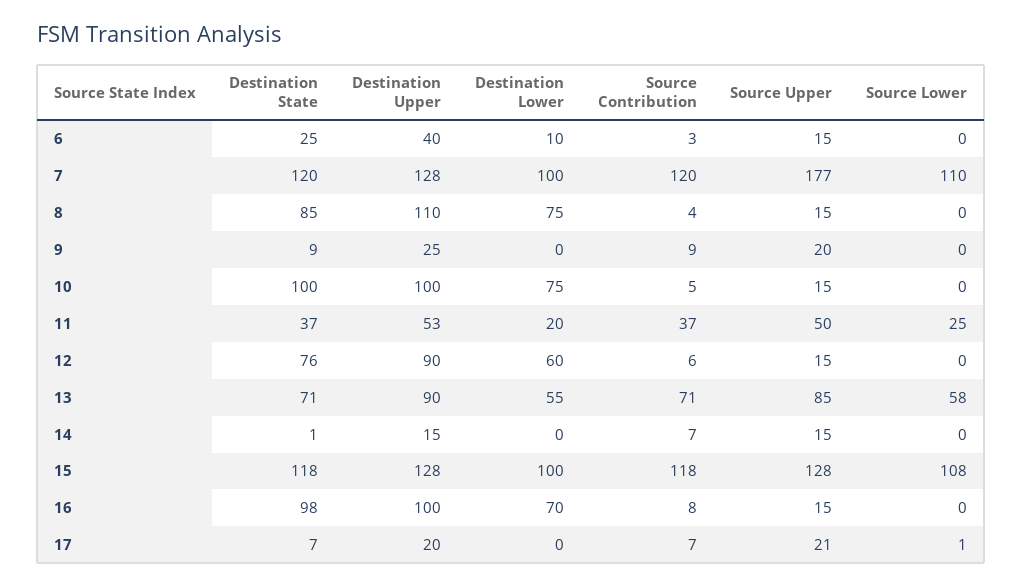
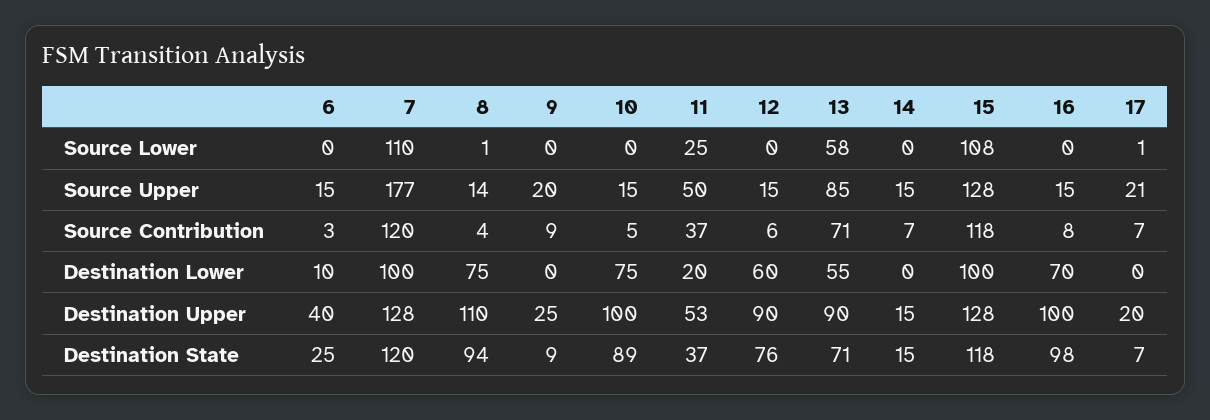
  {
    "Destination State": {
      "6": 25,
      "7": 120,
-     "8": 85,
+     "8": 94,
      "9": 9,
-     "10": 100,
+     "10": 89,
      "11": 37,
      "12": 76,
      "13": 71,
-     "14": 1,
+     "14": 15,
      "15": 118,
      "16": 98,
      "17": 7
    },
    "Destination Upper": {
      "6": 40,
      "7": 128,
      "8": 110,
      "9": 25,
      "10": 100,
      "11": 53,
      "12": 90,
      "13": 90,
      "14": 15,
      "15": 128,
      "16": 100,
      "17": 20
    },
    "Destination Lower": {
      "6": 10,
      "7": 100,
      "8": 75,
      "9": 0,
      "10": 75,
      "11": 20,
      "12": 60,
      "13": 55,
      "14": 0,
      "15": 100,
      "16": 70,
      "17": 0
    },
    "Source Contribution": {
      "6": 3,
      "7": 120,
      "8": 4,
      "9": 9,
      "10": 5,
      "11": 37,
      "12": 6,
      "13": 71,
      "14": 7,
      "15": 118,
      "16": 8,
      "17": 7
    },
    "Source Upper": {
      "6": 15,
      "7": 177,
-     "8": 15,
+     "8": 14,
      "9": 20,
      "10": 15,
      "11": 50,
      "12": 15,
      "13": 85,
      "14": 15,
      "15": 128,
      "16": 15,
      "17": 21
    },
    "Source Lower": {
      "6": 0,
      "7": 110,
-     "8": 0,
+     "8": 1,
      "9": 0,
      "10": 0,
      "11": 25,
      "12": 0,
      "13": 58,
      "14": 0,
      "15": 108,
      "16": 0,
      "17": 1
    }
  }

